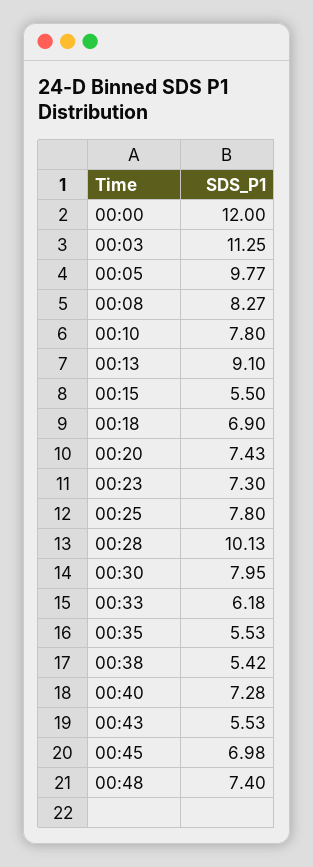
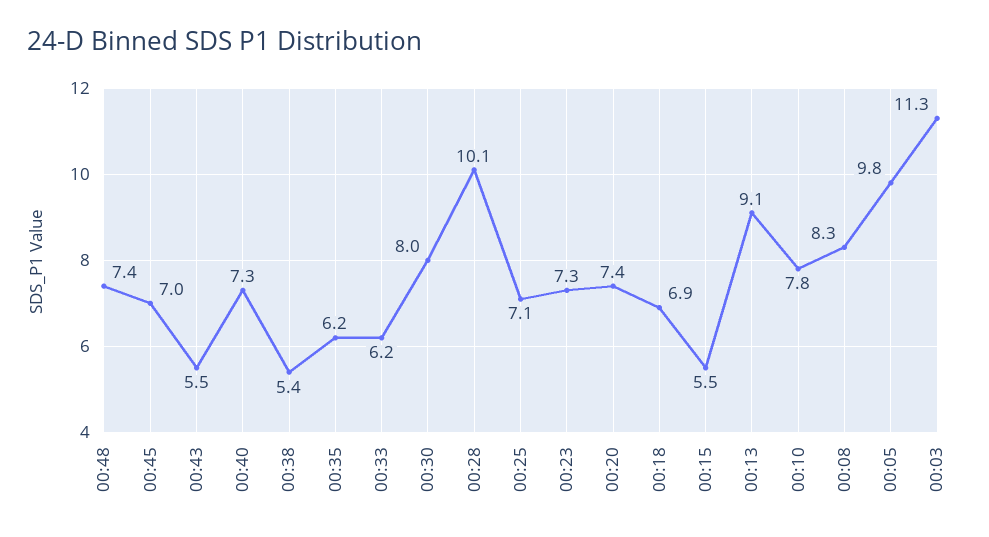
  {
-   "00:00": 12,
    "00:03": 11.25,
    "00:05": 9.77,
    "00:08": 8.27,
    "00:10": 7.8,
    "00:13": 9.1,
    "00:15": 5.5,
    "00:18": 6.9,
    "00:20": 7.43,
    "00:23": 7.3,
-   "00:25": 7.8,
+   "00:25": 7.1,
    "00:28": 10.13,
    "00:30": 7.95,
    "00:33": 6.18,
-   "00:35": 5.53,
+   "00:35": 6.2,
    "00:38": 5.42,
    "00:40": 7.28,
    "00:43": 5.53,
    "00:45": 6.98,
    "00:48": 7.4
  }

